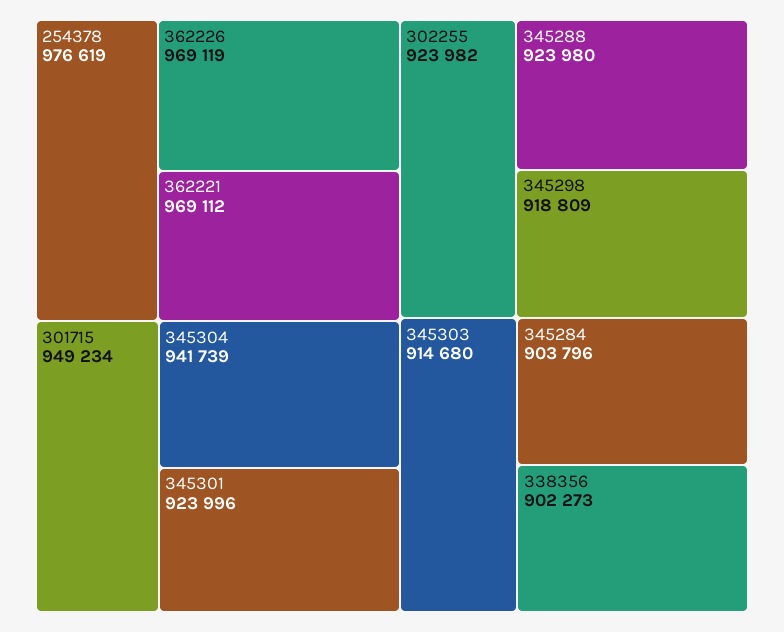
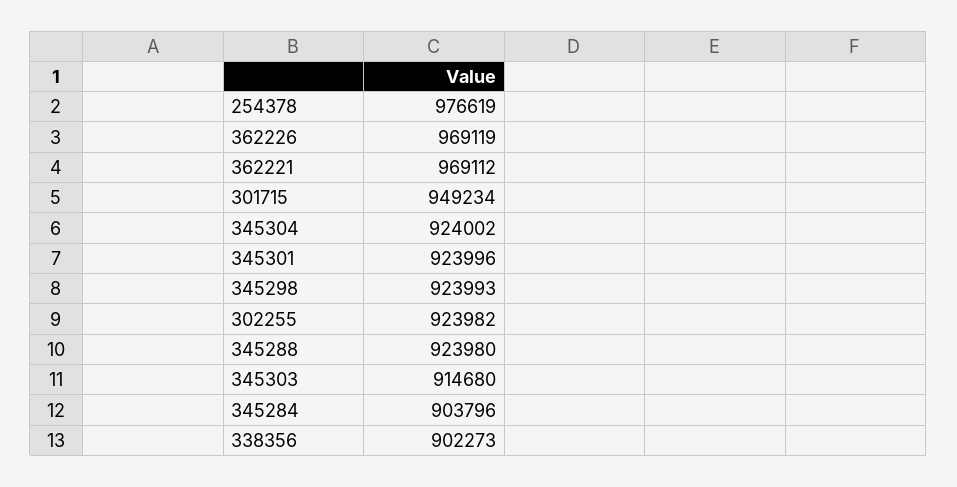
  {
    "254378": 976619,
    "362226": 969119,
    "362221": 969112,
    "301715": 949234,
-   "345304": 941739,
+   "345304": 924002,
    "345301": 923996,
    "302255": 923982,
    "345288": 923980,
-   "345298": 918809,
+   "345298": 923993,
    "345303": 914680,
    "345284": 903796,
    "338356": 902273
  }

